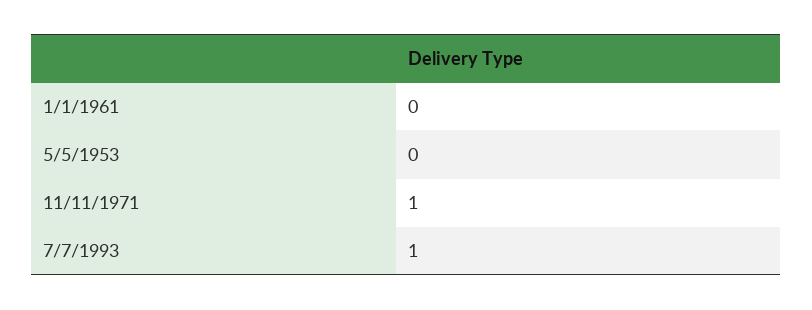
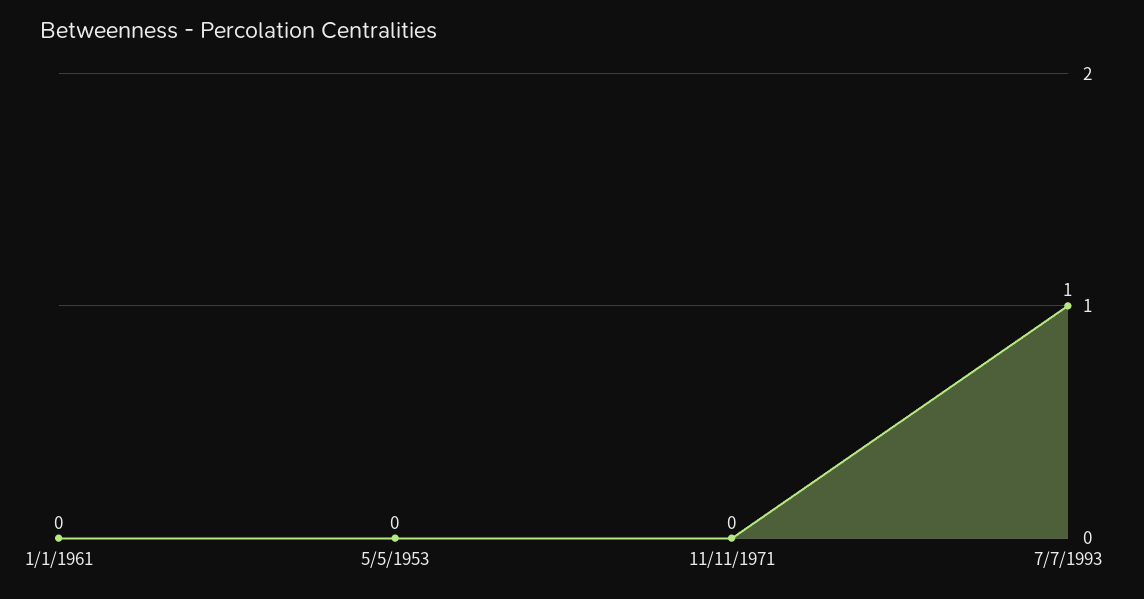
  {
    "1/1/1961": 0,
    "5/5/1953": 0,
-   "11/11/1971": 1,
+   "11/11/1971": 0,
    "7/7/1993": 1
  }

